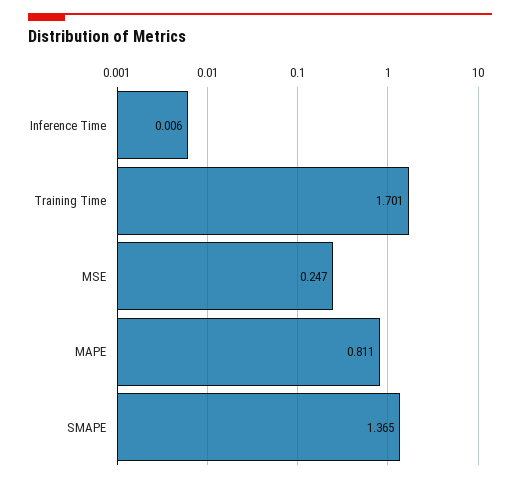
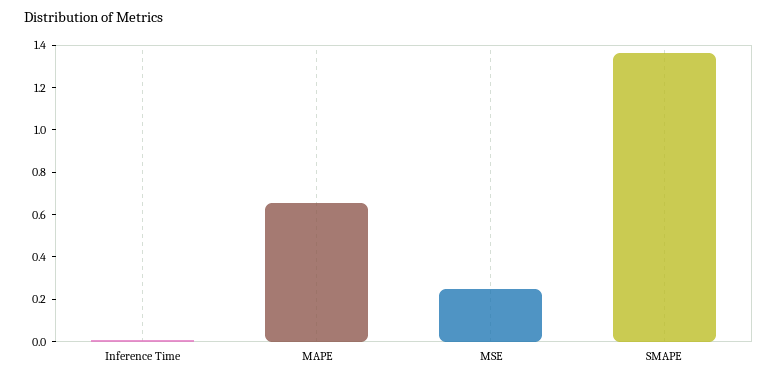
  {
    "Inference Time": 0.006,
-   "Training Time": 1.701,
    "MSE": 0.247,
-   "MAPE": 0.811,
+   "MAPE": 0.65,
    "SMAPE": 1.365
  }

